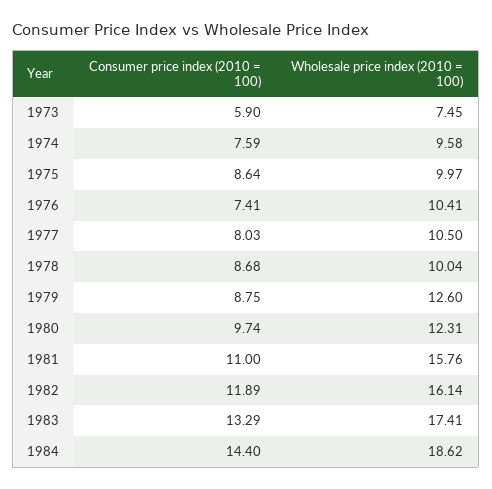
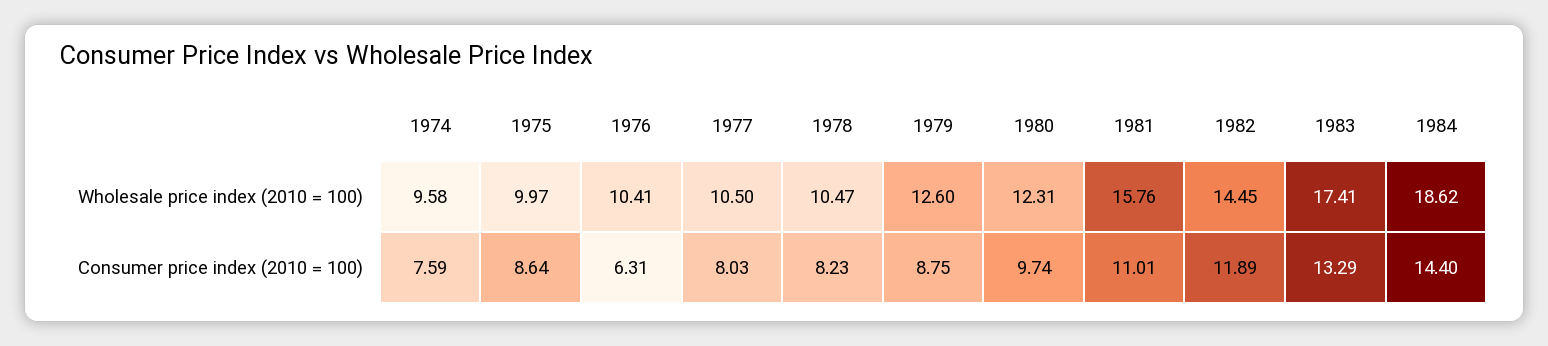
  {
    "Consumer price index (2010 = 100)": {
-     "1973": 5.9,
      "1974": 7.59,
      "1975": 8.64,
-     "1976": 7.41,
+     "1976": 6.31,
      "1977": 8.03,
-     "1978": 8.68,
+     "1978": 8.23,
      "1979": 8.75,
      "1980": 9.74,
-     "1981": 11,
+     "1981": 11.01,
      "1982": 11.89,
      "1983": 13.29,
      "1984": 14.4
    },
    "Wholesale price index (2010 = 100)": {
-     "1973": 7.45,
      "1974": 9.58,
      "1975": 9.97,
      "1976": 10.41,
      "1977": 10.5,
-     "1978": 10.04,
+     "1978": 10.47,
      "1979": 12.6,
      "1980": 12.31,
      "1981": 15.76,
-     "1982": 16.14,
+     "1982": 14.45,
      "1983": 17.41,
      "1984": 18.62
    }
  }

